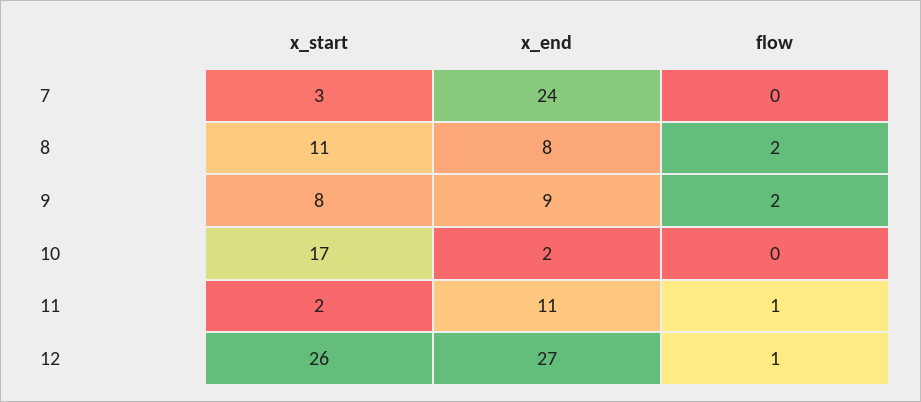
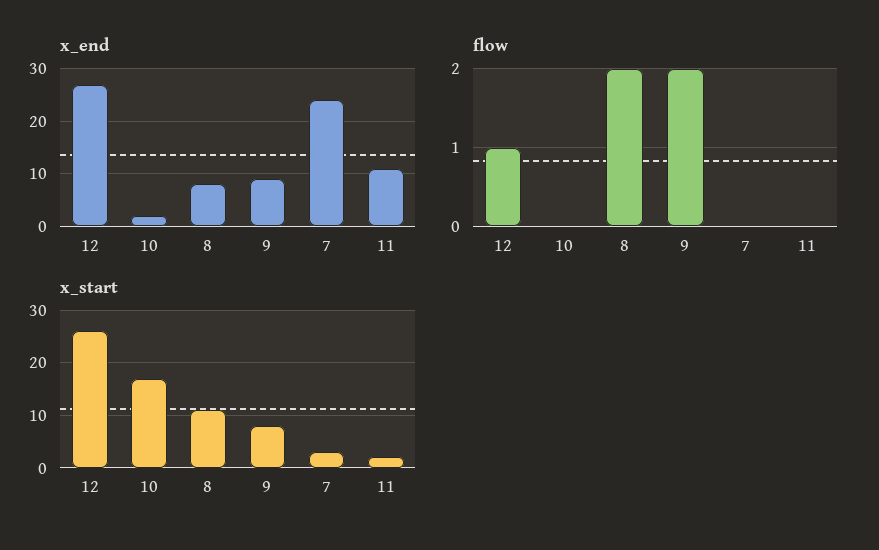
  {
    "x_start": {
      "7": 3,
      "8": 11,
      "9": 8,
      "10": 17,
      "11": 2,
      "12": 26
    },
    "x_end": {
      "7": 24,
      "8": 8,
      "9": 9,
      "10": 2,
      "11": 11,
      "12": 27
    },
    "flow": {
      "7": 0,
      "8": 2,
      "9": 2,
      "10": 0,
-     "11": 1,
+     "11": 0,
      "12": 1
    }
  }

